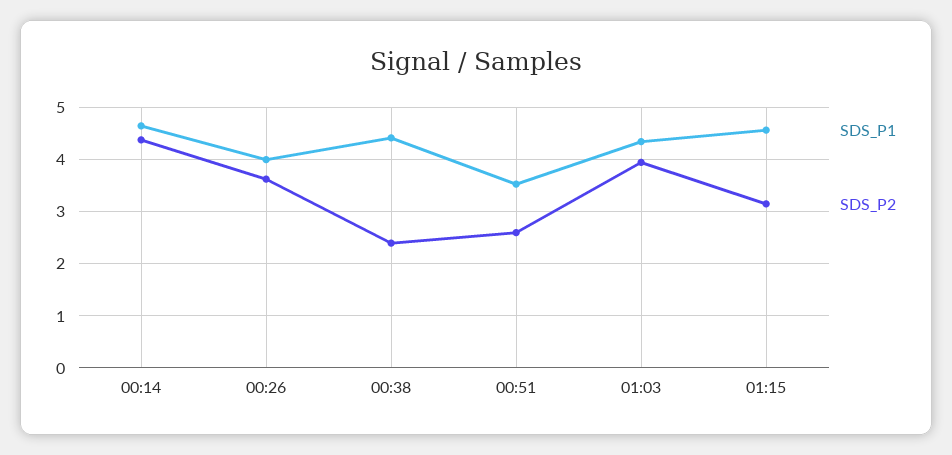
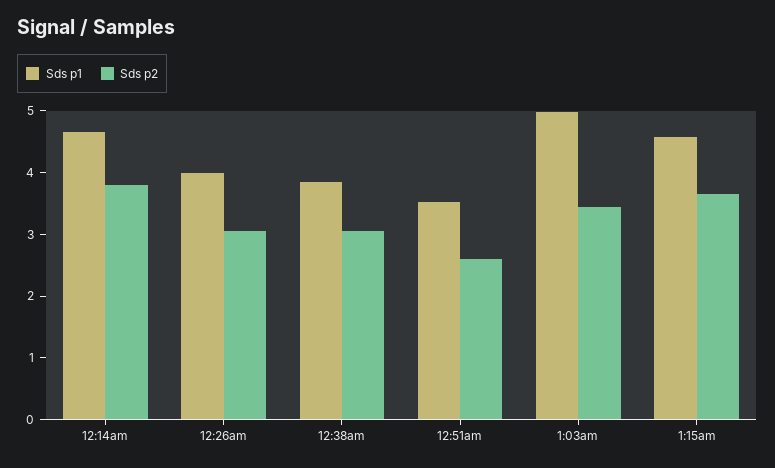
  {
    "SDS_P1": {
      "00:14": 4.6,
      "00:26": 4,
-     "00:38": 4.4,
+     "00:38": 3.8,
      "00:51": 3.6,
-     "01:03": 4.4,
+     "01:03": 5,
      "01:15": 4.6
    },
    "SDS_P2": {
-     "00:14": 4.4,
+     "00:14": 3.8,
-     "00:26": 3.6,
+     "00:26": 3,
-     "00:38": 2.4,
+     "00:38": 3,
      "00:51": 2.6,
-     "01:03": 4,
+     "01:03": 3.4,
-     "01:15": 3.2
+     "01:15": 3.6
    }
  }

